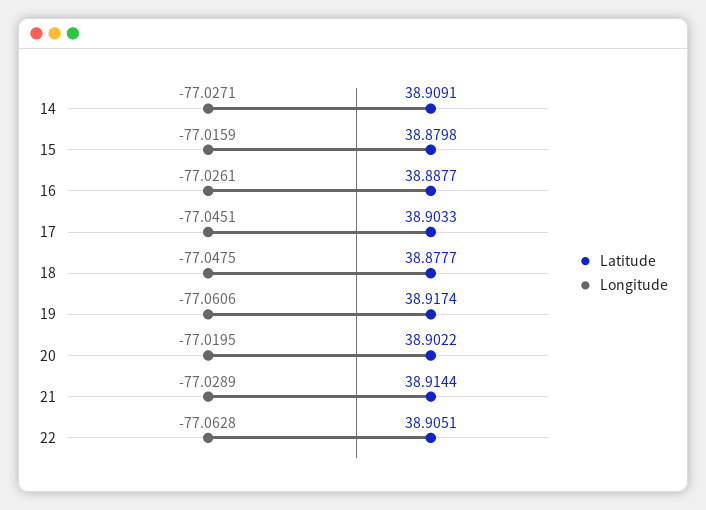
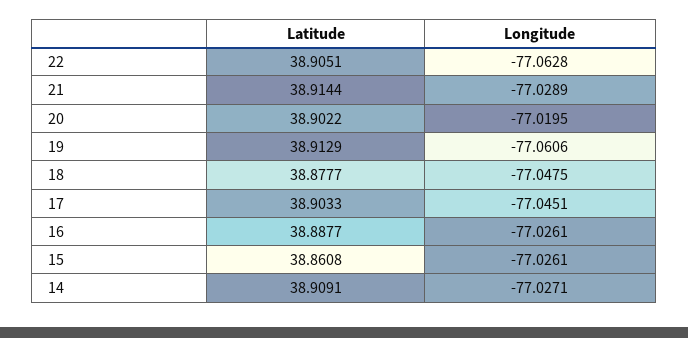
  {
    "Latitude": {
      "14": 38.9091,
-     "15": 38.8798,
+     "15": 38.8608,
      "16": 38.8877,
      "17": 38.9033,
      "18": 38.8777,
-     "19": 38.9174,
+     "19": 38.9129,
      "20": 38.9022,
      "21": 38.9144,
      "22": 38.9051
    },
    "Longitude": {
      "14": -77.0271,
-     "15": -77.0159,
+     "15": -77.0261,
      "16": -77.0261,
      "17": -77.0451,
      "18": -77.0475,
      "19": -77.0606,
      "20": -77.0195,
      "21": -77.0289,
      "22": -77.0628
    }
  }

